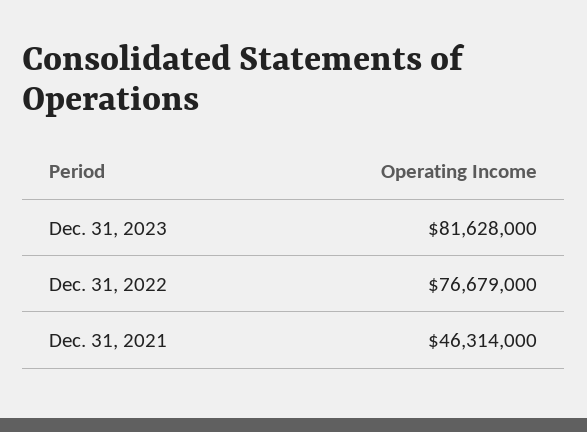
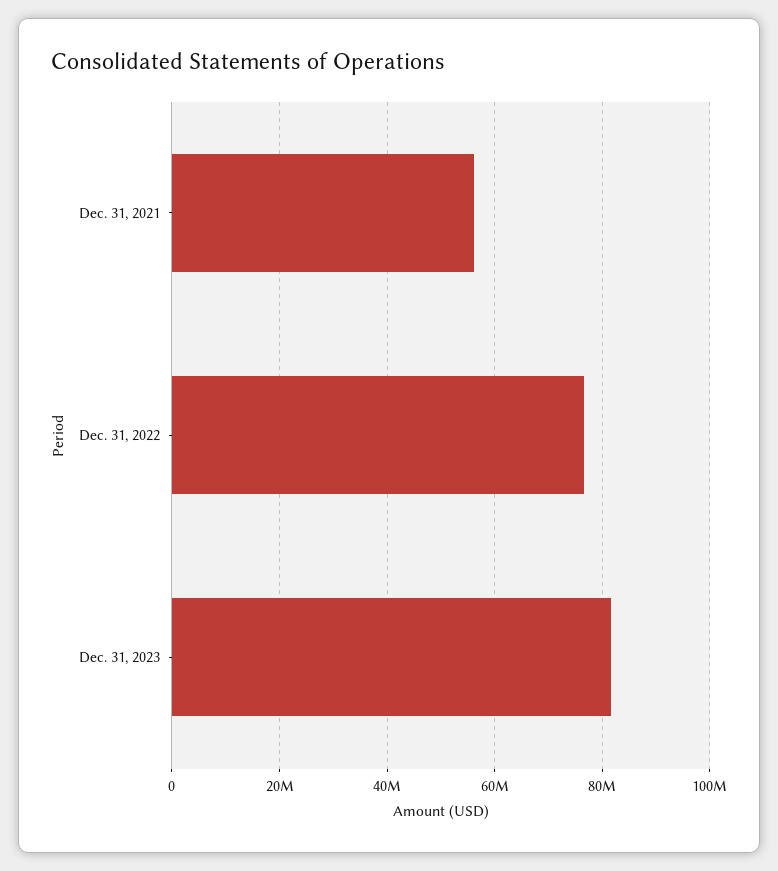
  {
    "Dec. 31, 2023": 81628000,
    "Dec. 31, 2022": 76679000,
-   "Dec. 31, 2021": 46314000
+   "Dec. 31, 2021": 56000000
  }

